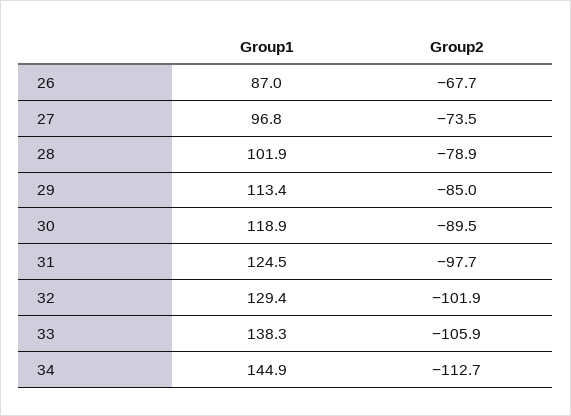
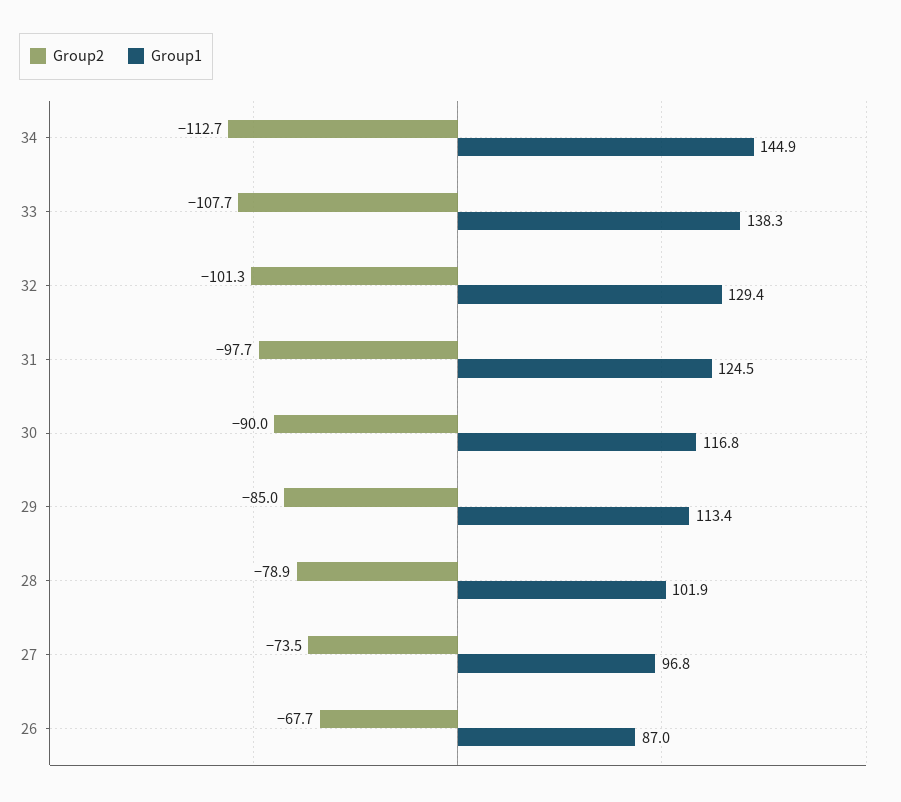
  {
    "Group1": {
      "26": 87,
      "27": 96.8,
      "28": 101.9,
      "29": 113.4,
-     "30": 118.9,
+     "30": 116.8,
      "31": 124.5,
      "32": 129.4,
      "33": 138.3,
      "34": 144.9
    },
    "Group2": {
      "26": -67.7,
      "27": -73.5,
      "28": -78.9,
      "29": -85,
-     "30": -89.5,
+     "30": -90,
      "31": -97.7,
-     "32": -101.9,
+     "32": -101.3,
-     "33": -105.9,
+     "33": -107.7,
      "34": -112.7
    }
  }

